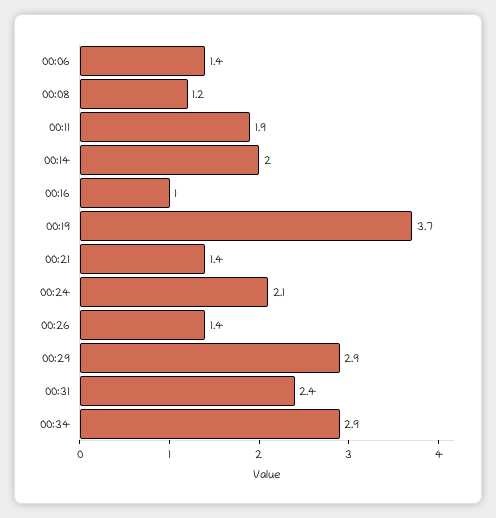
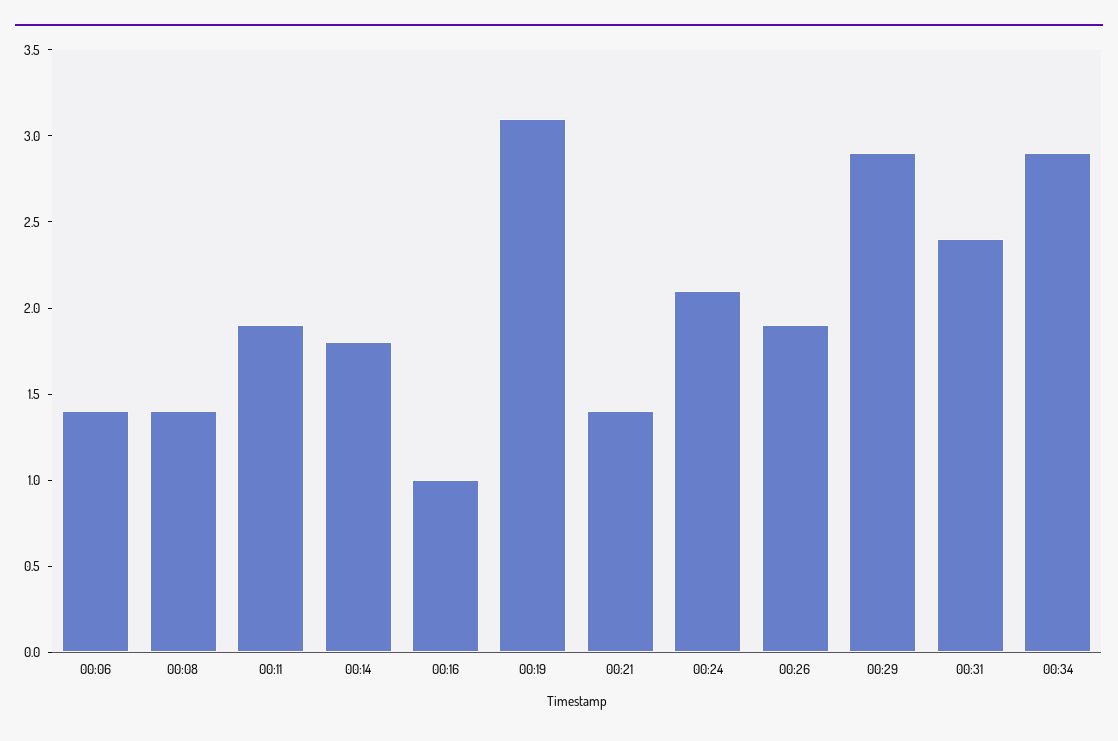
  {
    "00:06": 1.4,
-   "00:08": 1.2,
+   "00:08": 1.4,
    "00:11": 1.9,
-   "00:14": 2,
+   "00:14": 1.8,
    "00:16": 1,
-   "00:19": 3.7,
+   "00:19": 3.1,
    "00:21": 1.4,
    "00:24": 2.1,
-   "00:26": 1.4,
+   "00:26": 1.9,
    "00:29": 2.9,
    "00:31": 2.4,
    "00:34": 2.9
  }

